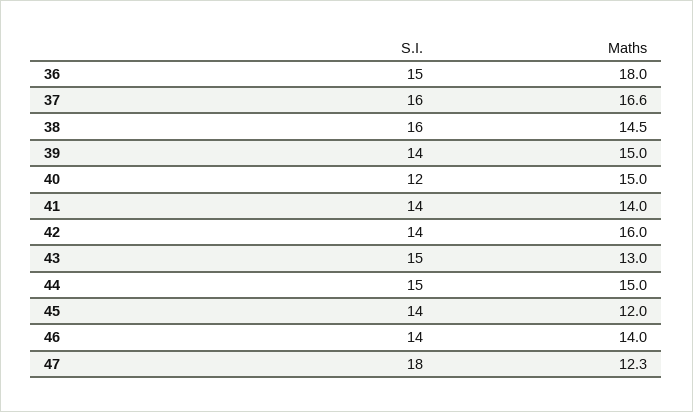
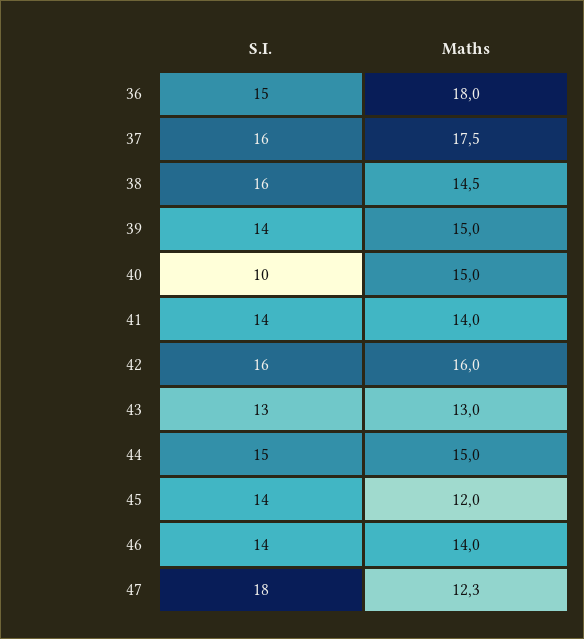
  {
    "S.I.": {
      "36": 15,
      "37": 16,
      "38": 16,
      "39": 14,
-     "40": 12,
+     "40": 10,
      "41": 14,
-     "42": 14,
+     "42": 16,
-     "43": 15,
+     "43": 13,
      "44": 15,
      "45": 14,
      "46": 14,
      "47": 18
    },
    "Maths": {
      "36": 18,
-     "37": 16.6,
+     "37": 17.5,
      "38": 14.5,
      "39": 15,
      "40": 15,
      "41": 14,
      "42": 16,
      "43": 13,
      "44": 15,
      "45": 12,
      "46": 14,
      "47": 12.3
    }
  }

